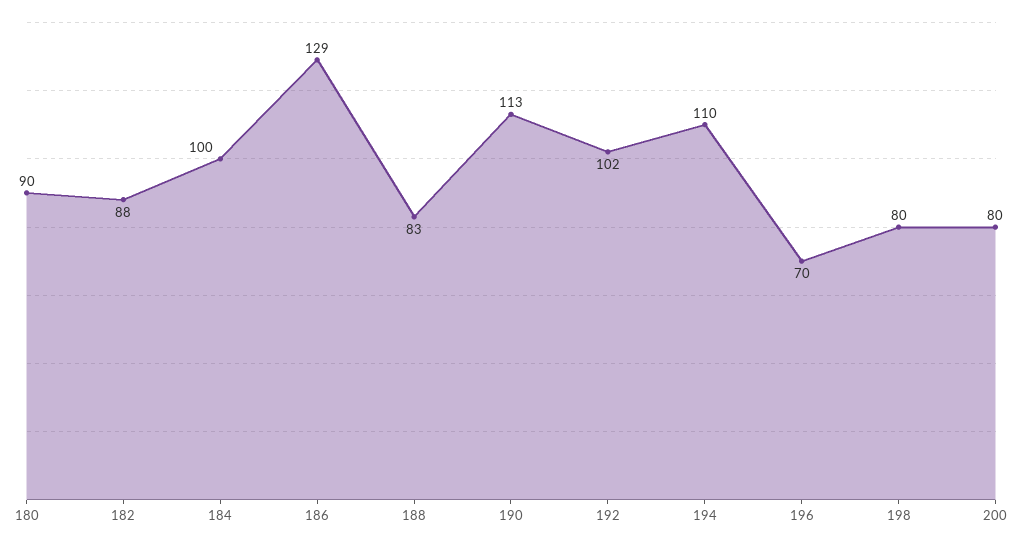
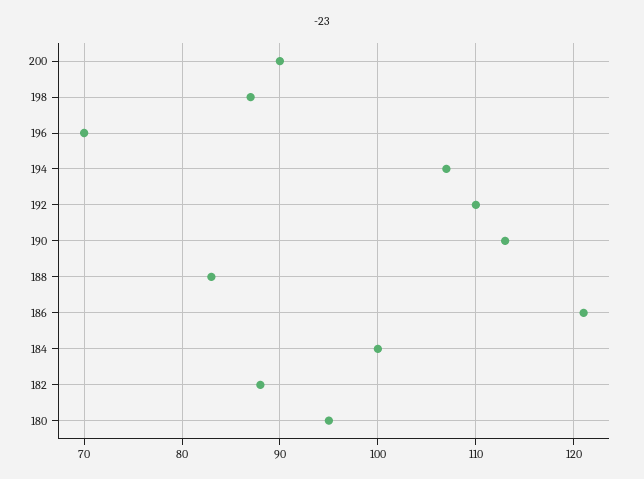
  {
-   "180": 90,
+   "180": 95,
    "182": 88,
    "184": 100,
-   "186": 129,
+   "186": 121,
    "188": 83,
    "190": 113,
-   "192": 102,
+   "192": 110,
-   "194": 110,
+   "194": 107,
    "196": 70,
-   "198": 80,
+   "198": 87,
-   "200": 80
+   "200": 90
  }

